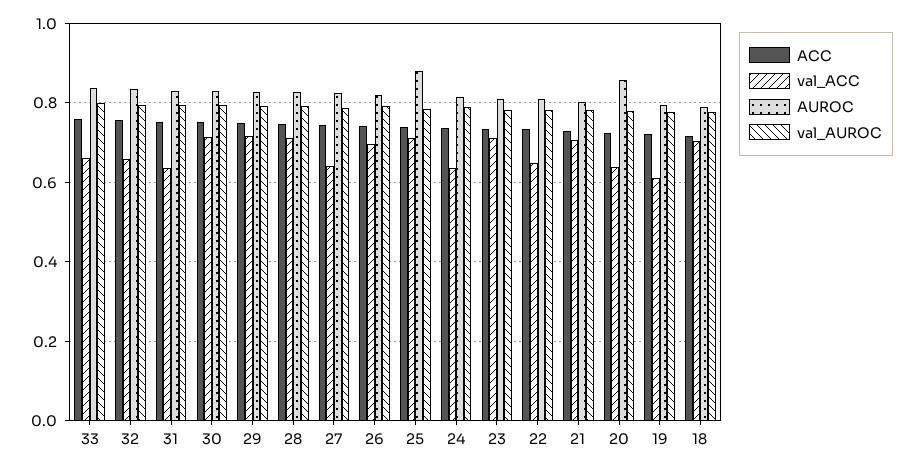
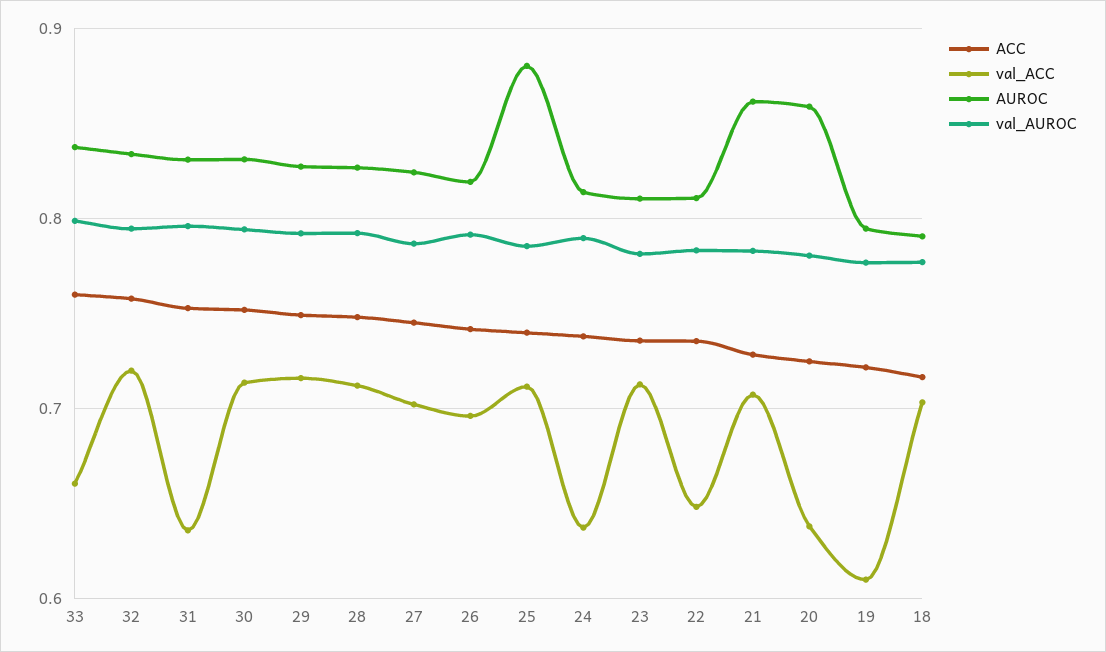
  {
    "ACC": {
      "33": 0.76,
      "32": 0.76,
      "31": 0.75,
      "30": 0.75,
      "29": 0.75,
      "28": 0.75,
      "27": 0.75,
      "26": 0.74,
      "25": 0.74,
      "24": 0.74,
      "23": 0.74,
      "22": 0.74,
      "21": 0.73,
      "20": 0.72,
      "19": 0.72,
      "18": 0.72
    },
    "val_ACC": {
      "33": 0.66,
-     "32": 0.66,
+     "32": 0.72,
      "31": 0.64,
      "30": 0.71,
      "29": 0.72,
      "28": 0.71,
-     "27": 0.64,
+     "27": 0.7,
      "26": 0.7,
      "25": 0.71,
      "24": 0.64,
      "23": 0.71,
      "22": 0.65,
      "21": 0.71,
      "20": 0.64,
      "19": 0.61,
      "18": 0.7
    },
    "AUROC": {
      "33": 0.84,
      "32": 0.83,
      "31": 0.83,
      "30": 0.83,
      "29": 0.83,
      "28": 0.83,
      "27": 0.82,
      "26": 0.82,
      "25": 0.88,
      "24": 0.81,
      "23": 0.81,
      "22": 0.81,
-     "21": 0.8,
+     "21": 0.86,
      "20": 0.86,
      "19": 0.79,
      "18": 0.79
    },
    "val_AUROC": {
      "33": 0.8,
      "32": 0.79,
      "31": 0.8,
      "30": 0.79,
      "29": 0.79,
      "28": 0.79,
      "27": 0.79,
      "26": 0.79,
      "25": 0.79,
      "24": 0.79,
      "23": 0.78,
      "22": 0.78,
      "21": 0.78,
      "20": 0.78,
      "19": 0.78,
      "18": 0.78
    }
  }

